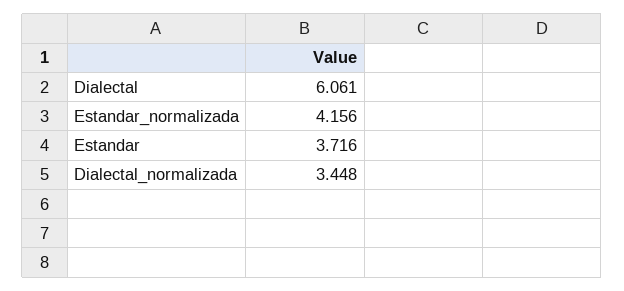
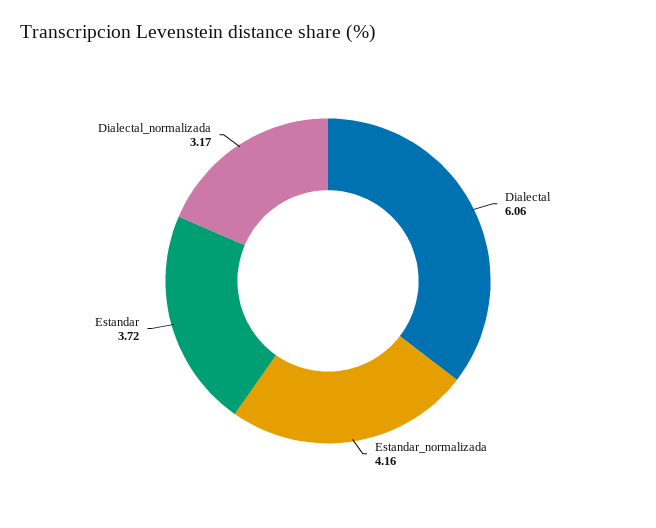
  {
    "Dialectal": 6.061,
    "Estandar_normalizada": 4.156,
    "Estandar": 3.716,
-   "Dialectal_normalizada": 3.448
+   "Dialectal_normalizada": 3.17
  }

